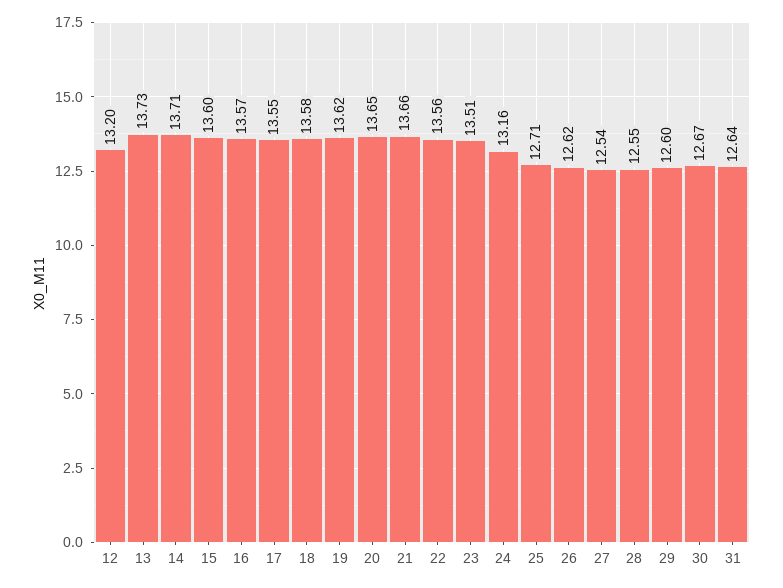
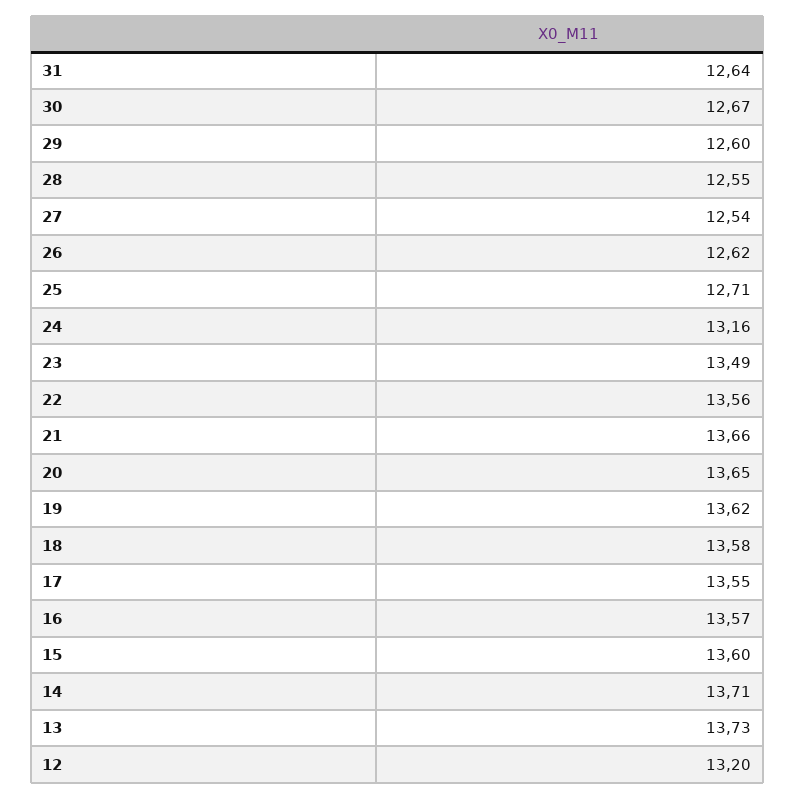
  {
    "12": 13.2,
    "13": 13.73,
    "14": 13.71,
    "15": 13.6,
    "16": 13.57,
    "17": 13.55,
    "18": 13.58,
    "19": 13.62,
    "20": 13.65,
    "21": 13.66,
    "22": 13.56,
-   "23": 13.51,
+   "23": 13.49,
    "24": 13.16,
    "25": 12.71,
    "26": 12.62,
    "27": 12.54,
    "28": 12.55,
    "29": 12.6,
    "30": 12.67,
    "31": 12.64
  }

